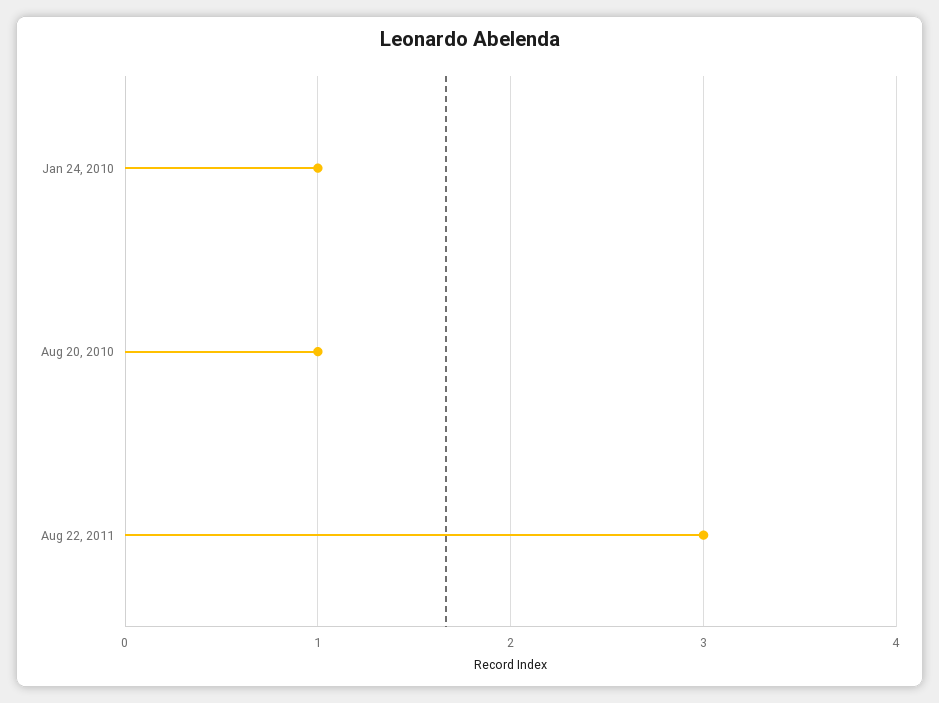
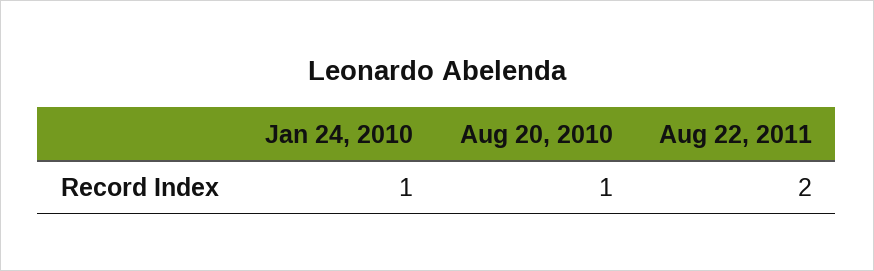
  {
    "Jan 24, 2010": 1,
    "Aug 20, 2010": 1,
-   "Aug 22, 2011": 3
+   "Aug 22, 2011": 2
  }

